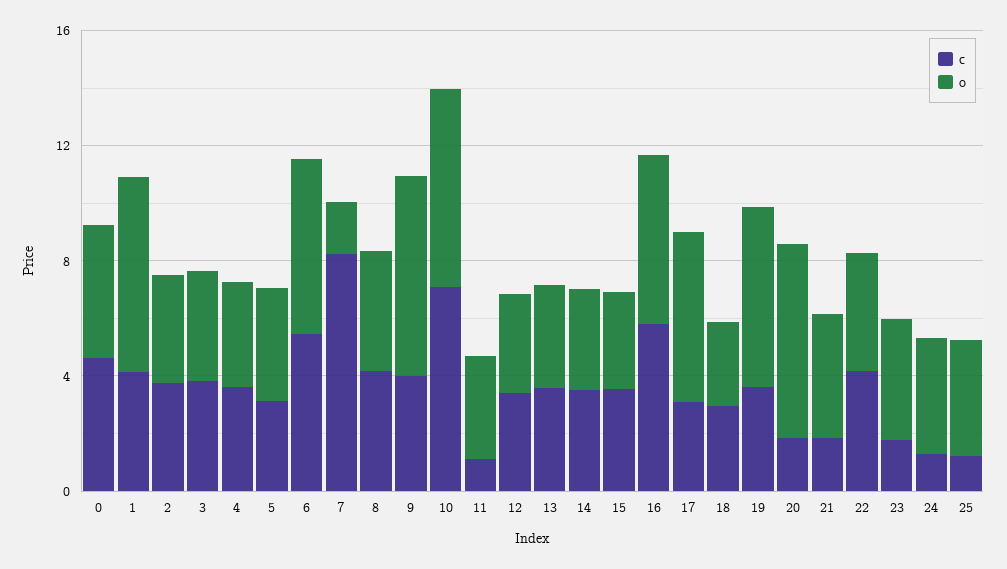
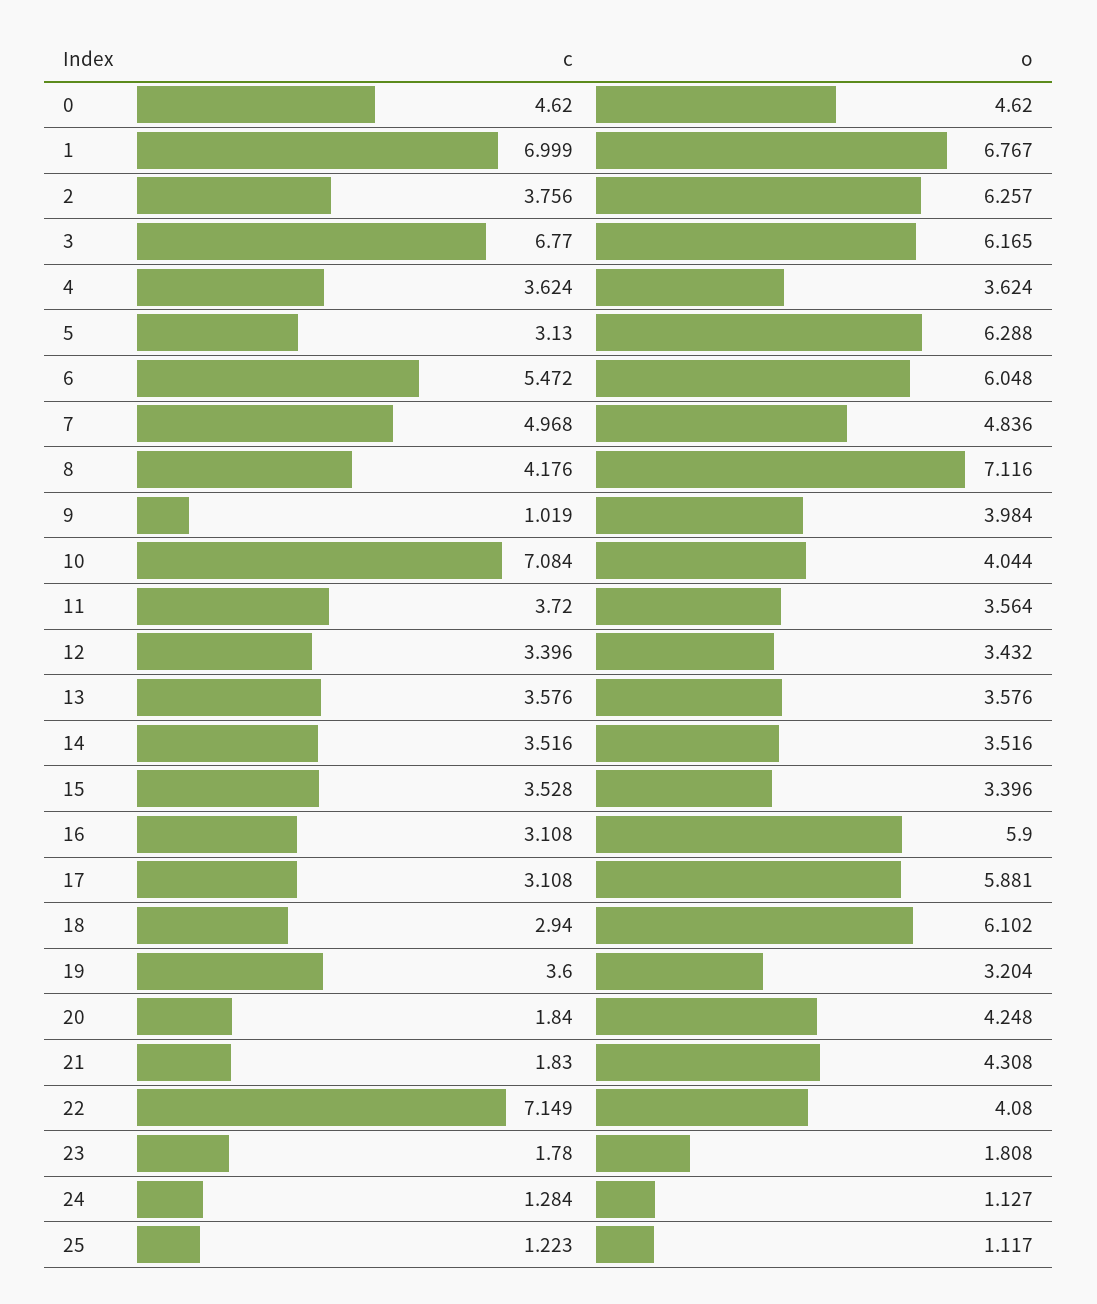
  {
    "c": {
      "0": 4.62,
-     "1": 4,
+     "1": 6.999,
      "2": 3.756,
-     "3": 4,
+     "3": 6.77,
      "4": 3.624,
      "5": 3.13,
      "6": 5.472,
-     "7": 8,
+     "7": 4.968,
      "8": 4.176,
-     "9": 4,
+     "9": 1.019,
      "10": 7.084,
-     "11": 1,
+     "11": 3.72,
      "12": 3.396,
      "13": 3.576,
      "14": 3.516,
      "15": 3.528,
-     "16": 6,
+     "16": 3.108,
      "17": 3.108,
      "18": 2.94,
      "19": 3.6,
      "20": 1.84,
      "21": 1.83,
-     "22": 4,
+     "22": 7.149,
      "23": 1.78,
      "24": 1.284,
      "25": 1.223
    },
    "o": {
      "0": 4.62,
      "1": 6.767,
-     "2": 4,
+     "2": 6.257,
-     "3": 4,
+     "3": 6.165,
      "4": 3.624,
-     "5": 4,
+     "5": 6.288,
      "6": 6.048,
-     "7": 2,
+     "7": 4.836,
-     "8": 4,
+     "8": 7.116,
-     "9": 7,
+     "9": 3.984,
-     "10": 7,
+     "10": 4.044,
      "11": 3.564,
      "12": 3.432,
      "13": 3.576,
      "14": 3.516,
      "15": 3.396,
      "16": 5.9,
      "17": 5.881,
-     "18": 3,
+     "18": 6.102,
-     "19": 6,
+     "19": 3.204,
-     "20": 7,
+     "20": 4.248,
      "21": 4.308,
      "22": 4.08,
-     "23": 4,
+     "23": 1.808,
-     "24": 4,
+     "24": 1.127,
-     "25": 4
+     "25": 1.117
    }
  }

